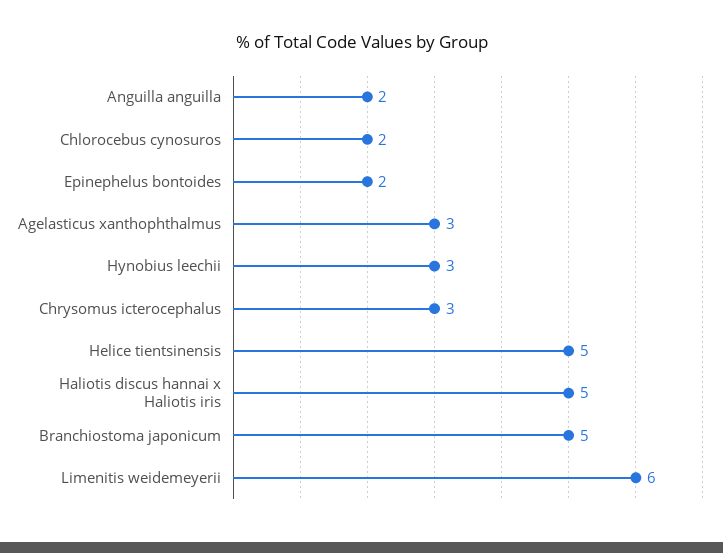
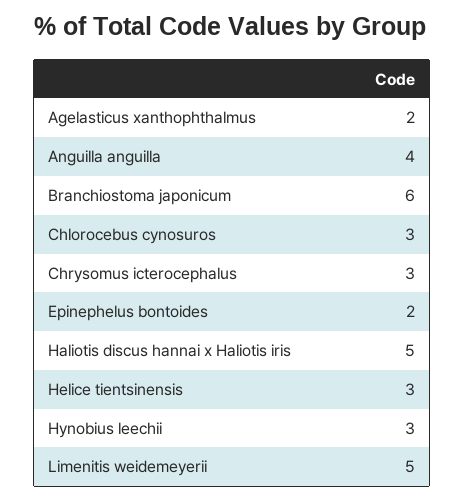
  {
-   "Anguilla anguilla": 2,
+   "Anguilla anguilla": 4,
-   "Chlorocebus cynosuros": 2,
+   "Chlorocebus cynosuros": 3,
    "Epinephelus bontoides": 2,
-   "Agelasticus xanthophthalmus": 3,
+   "Agelasticus xanthophthalmus": 2,
    "Hynobius leechii": 3,
    "Chrysomus icterocephalus": 3,
-   "Helice tientsinensis": 5,
+   "Helice tientsinensis": 3,
    "Haliotis discus hannai x Haliotis iris": 5,
-   "Branchiostoma japonicum": 5,
+   "Branchiostoma japonicum": 6,
-   "Limenitis weidemeyerii": 6
+   "Limenitis weidemeyerii": 5
  }

